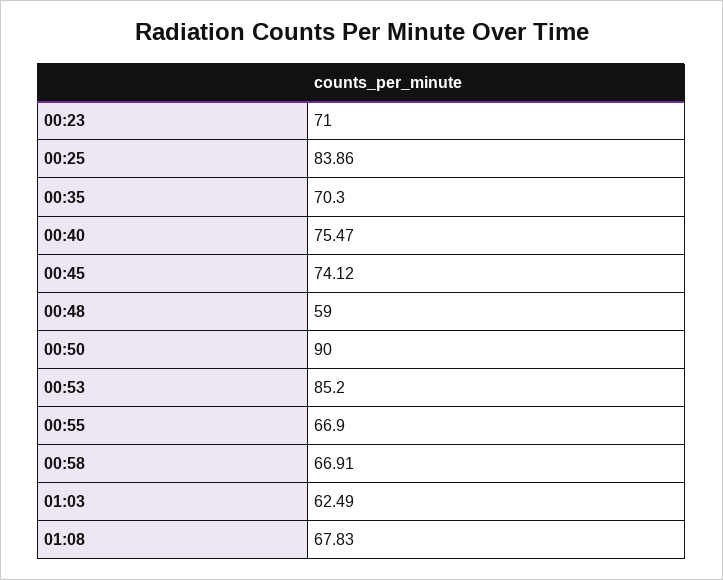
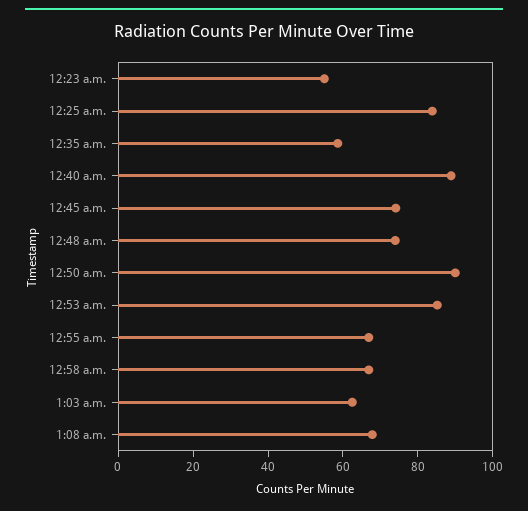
  {
-   "00:23": 71,
+   "00:23": 55,
    "00:25": 83.86,
-   "00:35": 70.3,
+   "00:35": 60,
-   "00:40": 75.47,
+   "00:40": 90,
    "00:45": 74.12,
-   "00:48": 59,
+   "00:48": 75,
    "00:50": 90,
    "00:53": 85.2,
    "00:55": 66.9,
    "00:58": 66.91,
    "01:03": 62.49,
    "01:08": 67.83
  }

